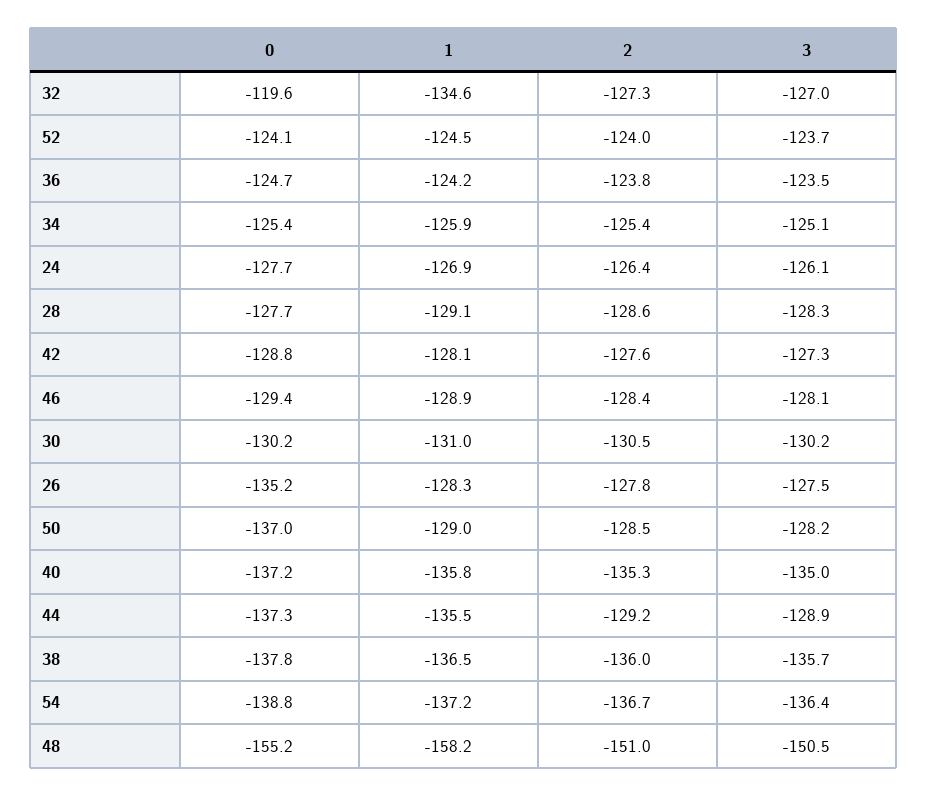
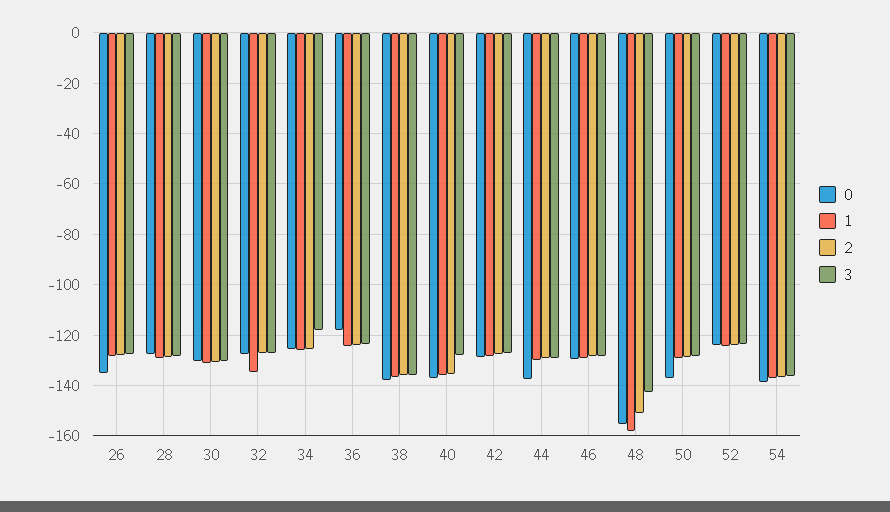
  {
    "0": {
-     "32": -119.6,
+     "32": -127.5,
      "52": -124.1,
-     "36": -124.7,
+     "36": -117.5,
      "34": -125.4,
-     "24": -127.7,
      "28": -127.7,
      "42": -128.8,
      "46": -129.4,
      "30": -130.2,
      "26": -135.2,
      "50": -137,
      "40": -137.2,
      "44": -137.3,
      "38": -137.8,
      "54": -138.8,
      "48": -155.2
    },
    "1": {
      "32": -134.6,
      "52": -124.5,
      "36": -124.2,
      "34": -125.9,
-     "24": -126.9,
      "28": -129.1,
      "42": -128.1,
      "46": -128.9,
      "30": -131,
      "26": -128.3,
      "50": -129,
      "40": -135.8,
-     "44": -135.5,
+     "44": -130,
      "38": -136.5,
      "54": -137.2,
      "48": -158.2
    },
    "2": {
      "32": -127.3,
      "52": -124,
      "36": -123.8,
      "34": -125.4,
-     "24": -126.4,
      "28": -128.6,
      "42": -127.6,
      "46": -128.4,
      "30": -130.5,
      "26": -127.8,
      "50": -128.5,
      "40": -135.3,
      "44": -129.2,
      "38": -136,
      "54": -136.7,
      "48": -151
    },
    "3": {
      "32": -127,
      "52": -123.7,
      "36": -123.5,
-     "34": -125.1,
+     "34": -117.5,
-     "24": -126.1,
      "28": -128.3,
      "42": -127.3,
      "46": -128.1,
      "30": -130.2,
      "26": -127.5,
      "50": -128.2,
-     "40": -135,
+     "40": -127.5,
      "44": -128.9,
      "38": -135.7,
      "54": -136.4,
-     "48": -150.5
+     "48": -142.5
    }
  }

